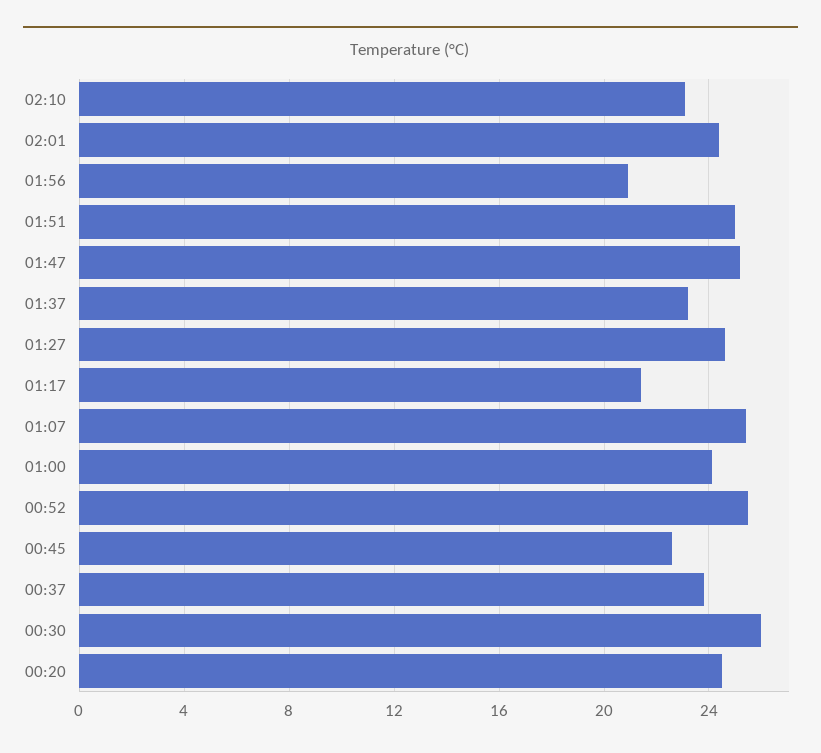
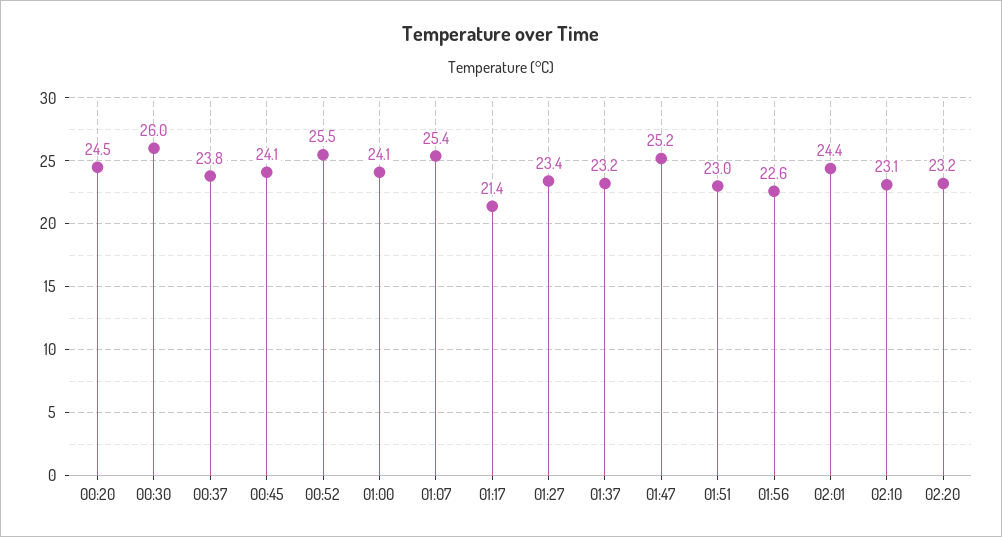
  {
    "02:10": 23.1,
    "02:01": 24.4,
-   "01:56": 21,
+   "01:56": 22.6,
-   "01:51": 25,
+   "01:51": 23,
    "01:47": 25.2,
    "01:37": 23.2,
-   "01:27": 24.5,
+   "01:27": 23.4,
    "01:17": 21.4,
    "01:07": 25.4,
    "01:00": 24.1,
    "00:52": 25.5,
-   "00:45": 22.5,
+   "00:45": 24.1,
    "00:37": 23.8,
    "00:30": 26,
-   "00:20": 24.5
+   "00:20": 24.5,
+   "02:20": 23.2
  }

